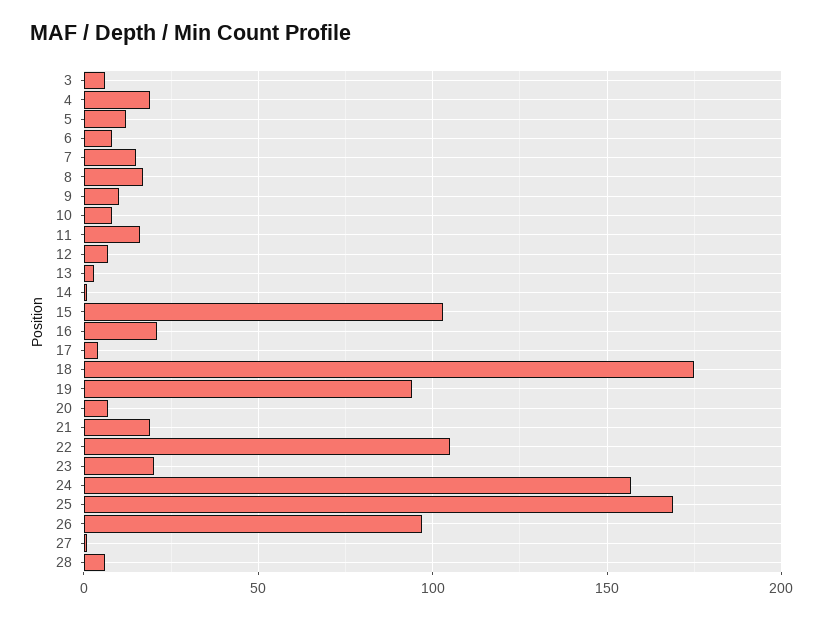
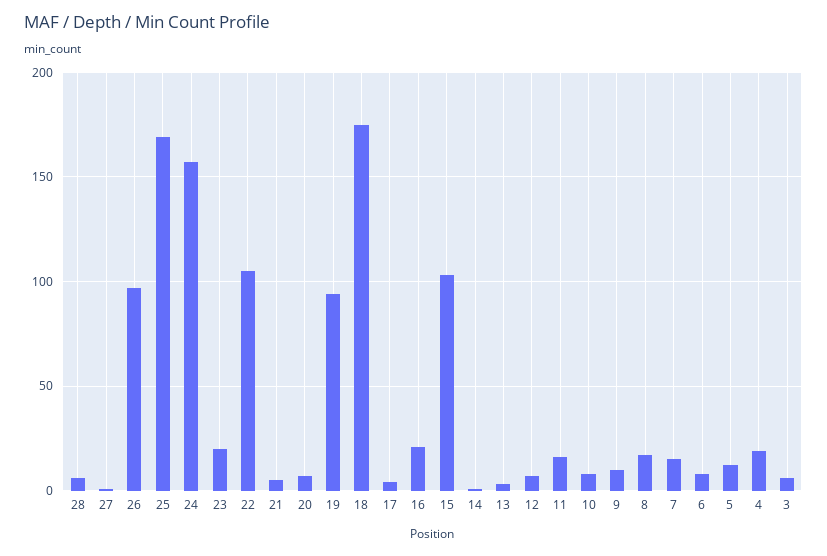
  {
    "3": 5,
    "4": 20,
    "5": 10,
    "6": 10,
    "7": 15,
    "8": 15,
    "9": 10,
    "10": 10,
    "11": 15,
    "12": 5,
    "13": 5,
    "14": 0,
    "15": 105,
    "16": 20,
    "17": 5,
    "18": 175,
    "19": 95,
    "20": 5,
-   "21": 20,
+   "21": 5,
    "22": 105,
    "23": 20,
    "24": 155,
    "25": 170,
    "26": 95,
    "27": 0,
    "28": 5
  }

